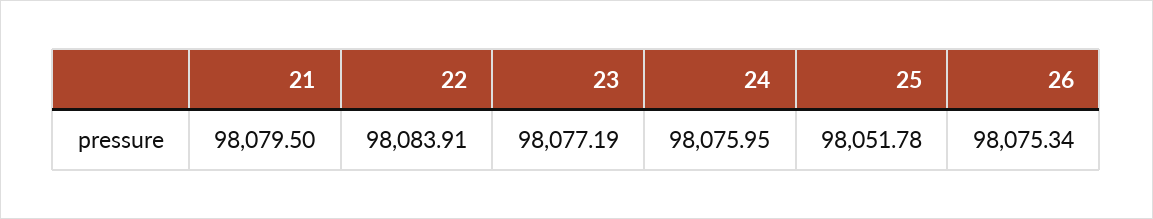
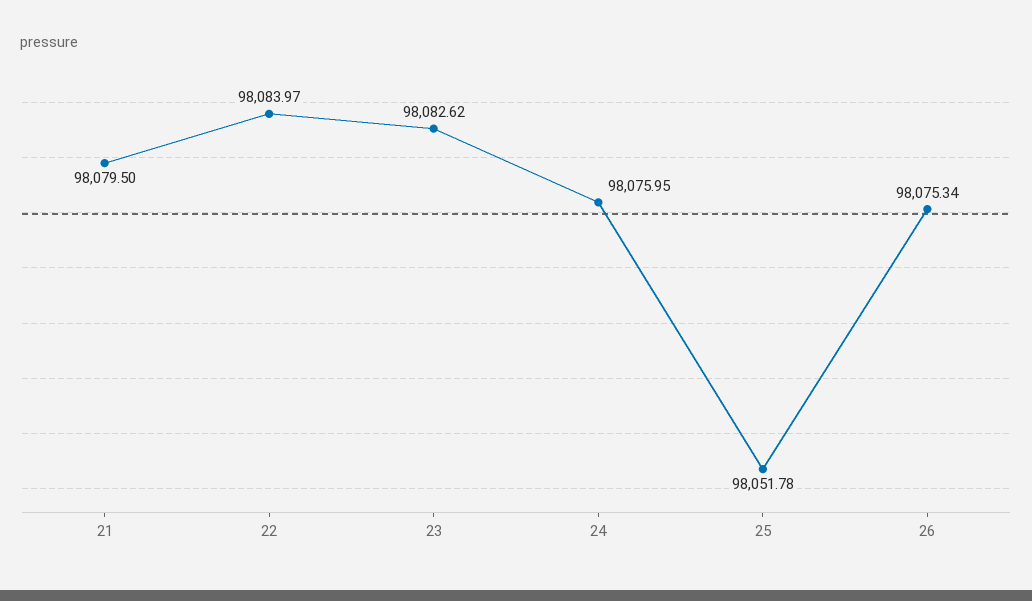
  {
    "21": 98079.5,
-   "22": 98083.91,
+   "22": 98083.97,
-   "23": 98077.19,
+   "23": 98082.62,
    "24": 98075.95,
    "25": 98051.78,
    "26": 98075.34
  }

